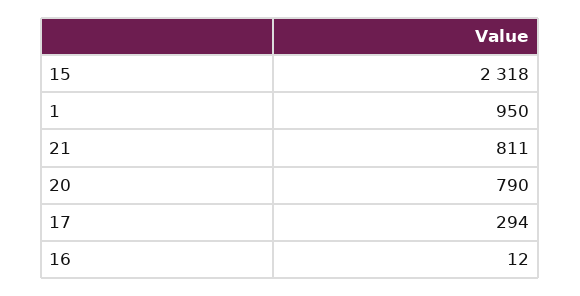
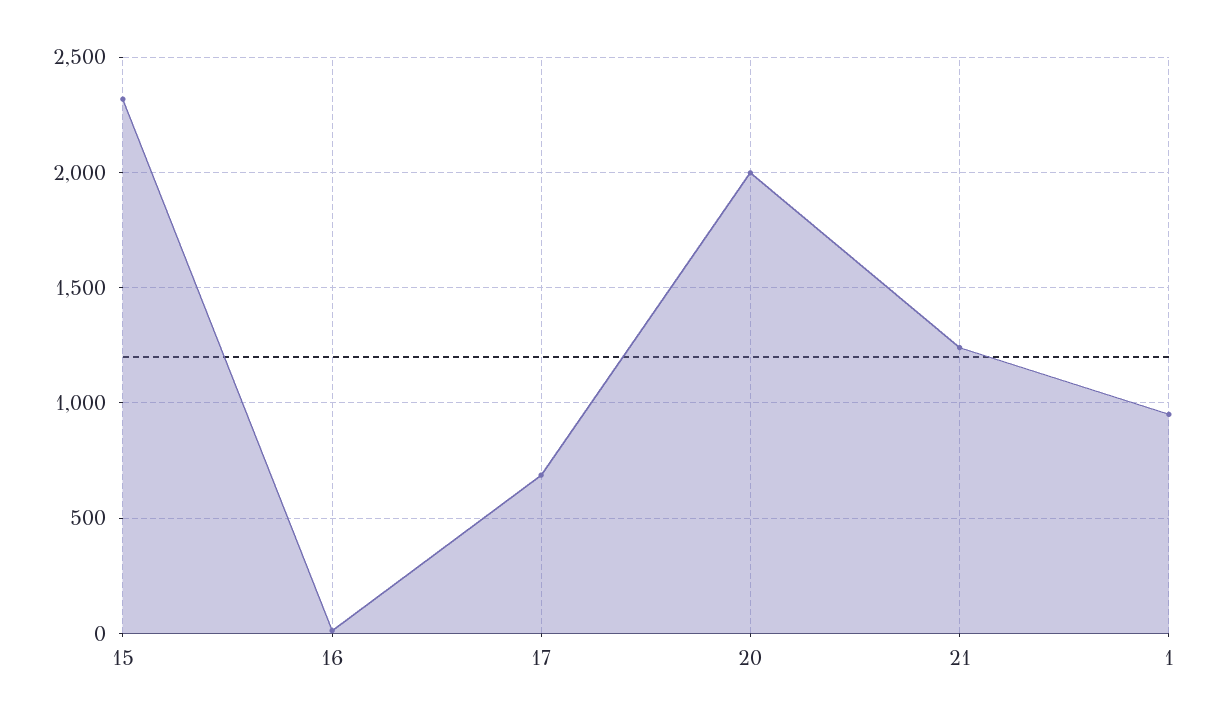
  {
    "15": 2318,
    "1": 950,
-   "21": 811,
+   "21": 1250,
-   "20": 790,
+   "20": 2000,
-   "17": 294,
+   "17": 700,
    "16": 12
  }

